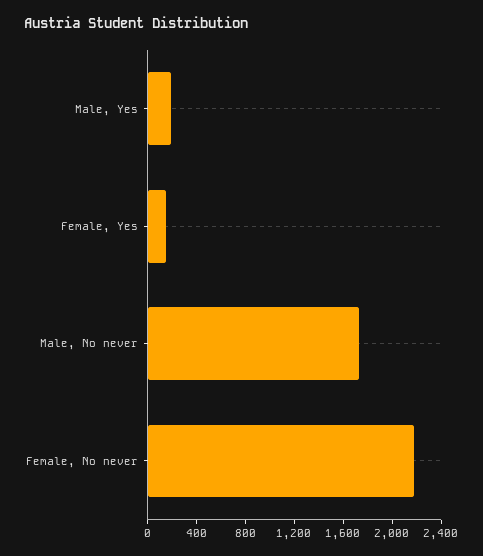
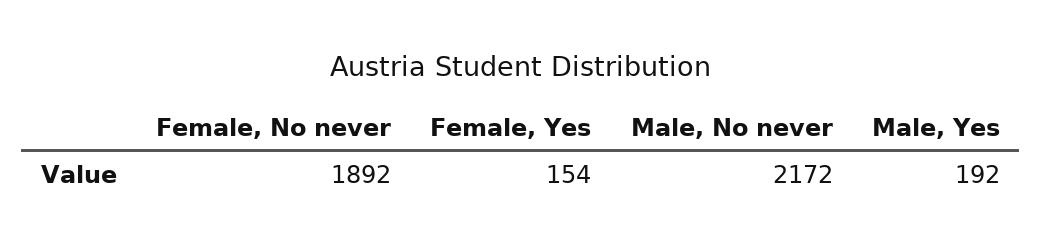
  {
    "Male, Yes": 192,
    "Female, Yes": 154,
-   "Male, No never": 1700,
+   "Male, No never": 2172,
-   "Female, No never": 2200
+   "Female, No never": 1892
  }

